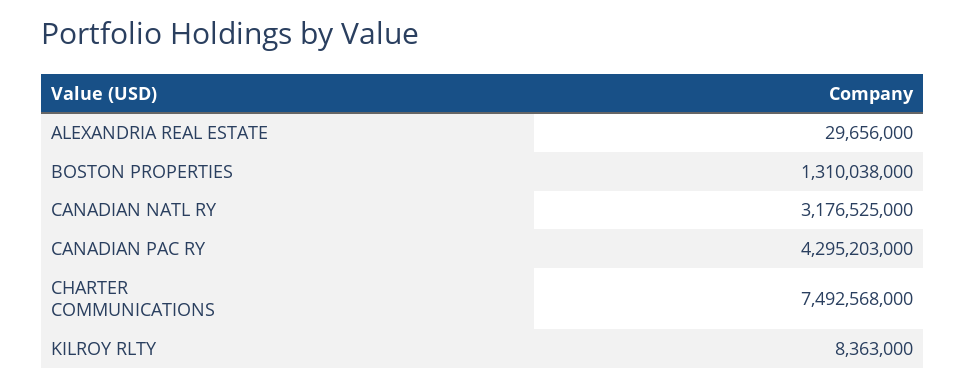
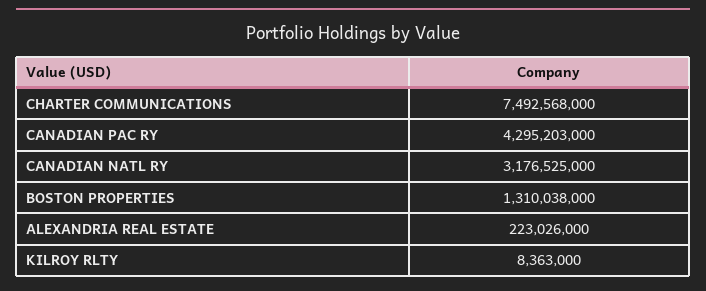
  {
-   "ALEXANDRIA REAL ESTATE": 29656000,
+   "ALEXANDRIA REAL ESTATE": 223026000,
    "BOSTON PROPERTIES": 1310038000,
    "CANADIAN NATL RY": 3176525000,
    "CANADIAN PAC RY": 4295203000,
    "CHARTER COMMUNICATIONS": 7492568000,
    "KILROY RLTY": 8363000
  }

